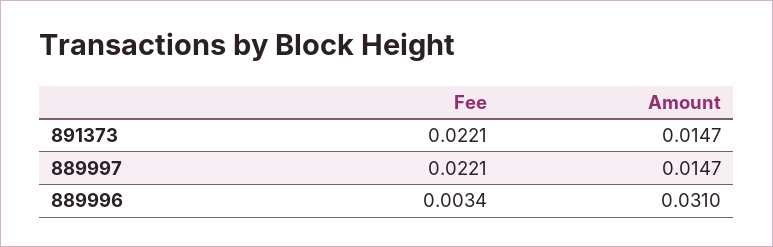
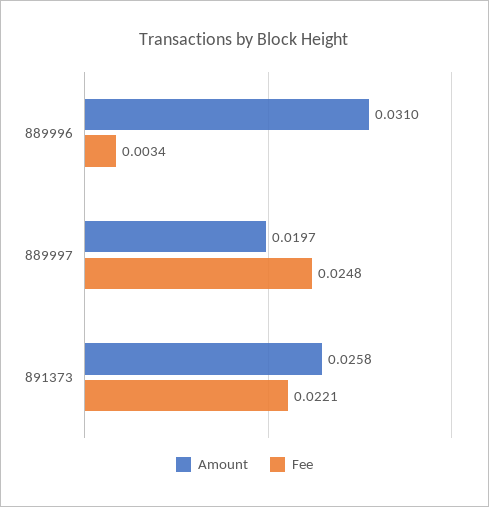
  {
    "Fee": {
      "891373": 0.0221,
-     "889997": 0.0221,
+     "889997": 0.0248,
      "889996": 0.0034
    },
    "Amount": {
-     "891373": 0.0147,
+     "891373": 0.0258,
-     "889997": 0.0147,
+     "889997": 0.0197,
      "889996": 0.031
    }
  }

